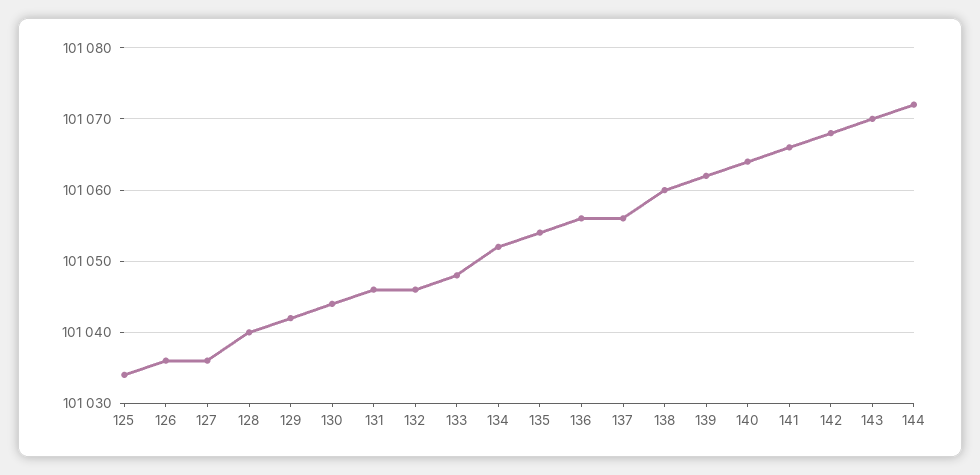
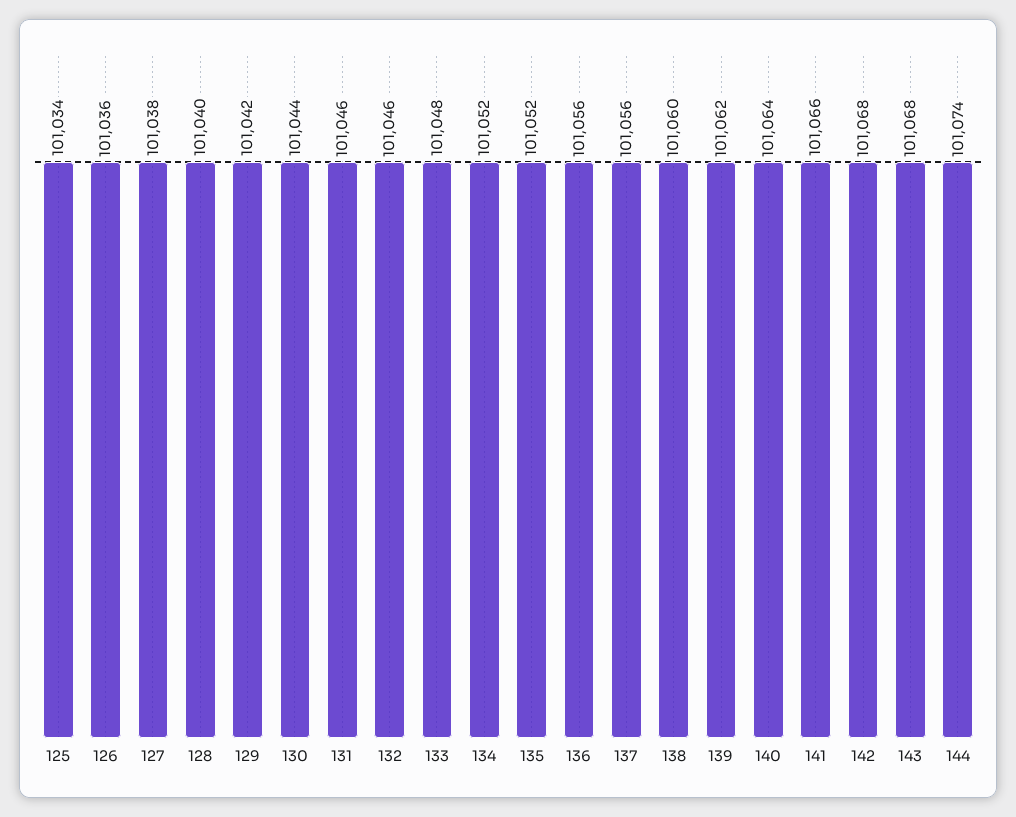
  {
    "125": 101034,
    "126": 101036,
-   "127": 101036,
+   "127": 101038,
    "128": 101040,
    "129": 101042,
    "130": 101044,
    "131": 101046,
    "132": 101046,
    "133": 101048,
    "134": 101052,
-   "135": 101054,
+   "135": 101052,
    "136": 101056,
    "137": 101056,
    "138": 101060,
    "139": 101062,
    "140": 101064,
    "141": 101066,
    "142": 101068,
-   "143": 101070,
+   "143": 101068,
-   "144": 101072
+   "144": 101074
  }

